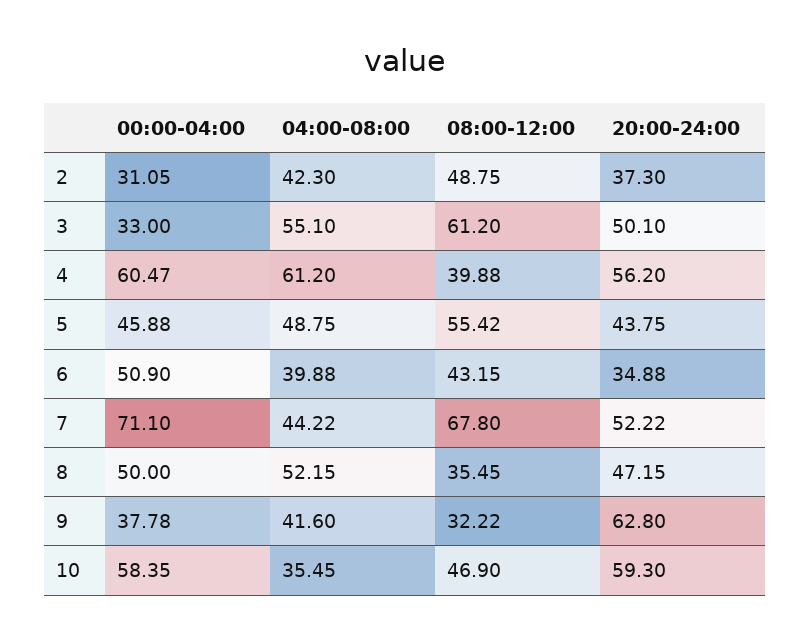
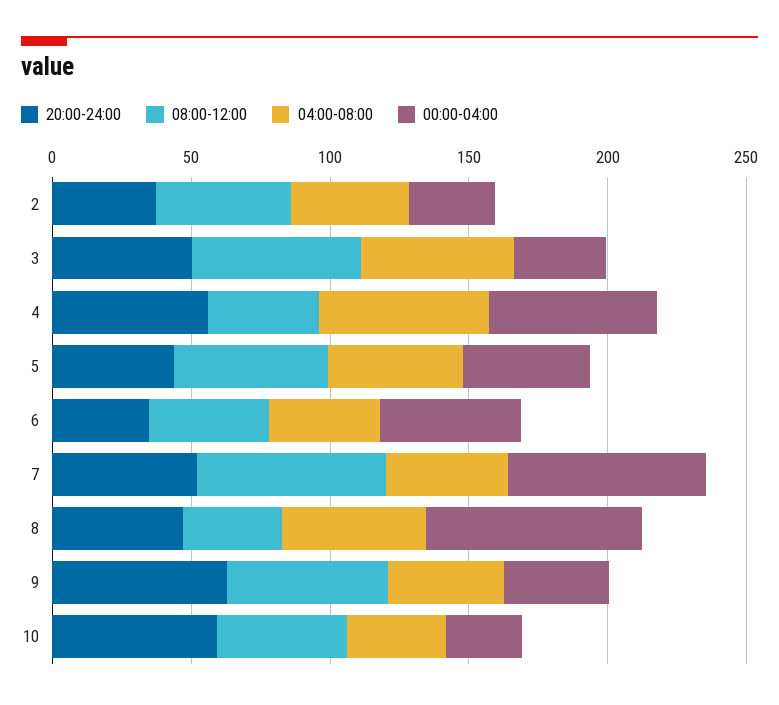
  {
    "00:00-04:00": {
      "2": 31.05,
      "3": 33,
      "4": 60.47,
      "5": 45.88,
      "6": 50.9,
      "7": 71.1,
-     "8": 50,
+     "8": 80,
      "9": 37.78,
-     "10": 58.35
+     "10": 30
    },
    "04:00-08:00": {
      "2": 42.3,
      "3": 55.1,
      "4": 61.2,
      "5": 48.75,
      "6": 39.88,
      "7": 44.22,
      "8": 52.15,
      "9": 41.6,
      "10": 35.45
    },
    "08:00-12:00": {
      "2": 48.75,
      "3": 61.2,
      "4": 39.88,
      "5": 55.42,
      "6": 43.15,
      "7": 67.8,
      "8": 35.45,
-     "9": 32.22,
+     "9": 60,
      "10": 46.9
    },
    "20:00-24:00": {
      "2": 37.3,
      "3": 50.1,
      "4": 56.2,
      "5": 43.75,
      "6": 34.88,
      "7": 52.22,
      "8": 47.15,
      "9": 62.8,
      "10": 59.3
    }
  }

